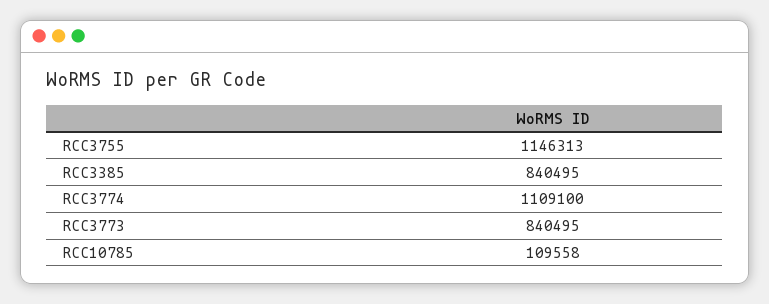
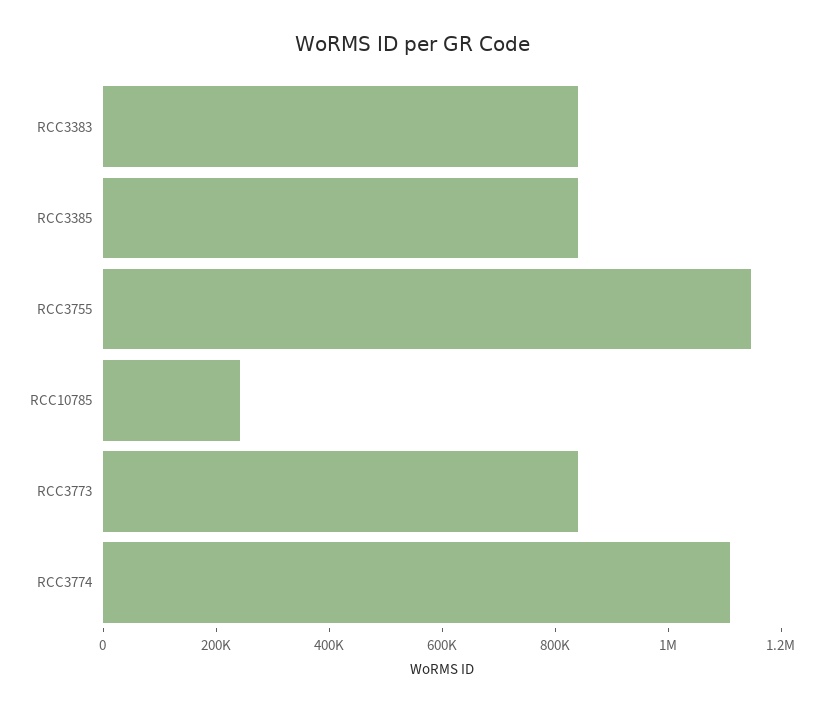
  {
    "RCC3755": 1146313,
    "RCC3385": 840495,
    "RCC3774": 1109100,
    "RCC3773": 840495,
-   "RCC10785": 109558
+   "RCC10785": 250000,
+   "RCC3383": 850000
  }

